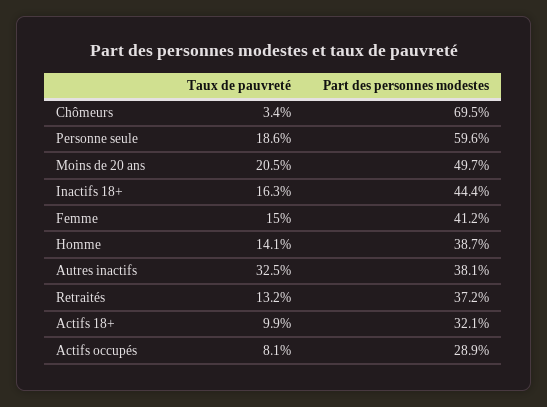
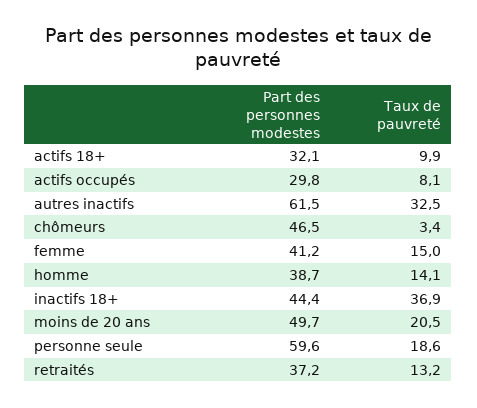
  {
    "Taux de pauvreté": {
      "Chômeurs": 3.4,
      "Personne seule": 18.6,
      "Moins de 20 ans": 20.5,
-     "Inactifs 18+": 16.3,
+     "Inactifs 18+": 36.9,
      "Femme": 15,
      "Homme": 14.1,
      "Autres inactifs": 32.5,
      "Retraités": 13.2,
      "Actifs 18+": 9.9,
      "Actifs occupés": 8.1
    },
    "Part des personnes modestes": {
-     "Chômeurs": 69.5,
+     "Chômeurs": 46.5,
      "Personne seule": 59.6,
      "Moins de 20 ans": 49.7,
      "Inactifs 18+": 44.4,
      "Femme": 41.2,
      "Homme": 38.7,
-     "Autres inactifs": 38.1,
+     "Autres inactifs": 61.5,
      "Retraités": 37.2,
      "Actifs 18+": 32.1,
-     "Actifs occupés": 28.9
+     "Actifs occupés": 29.8
    }
  }

